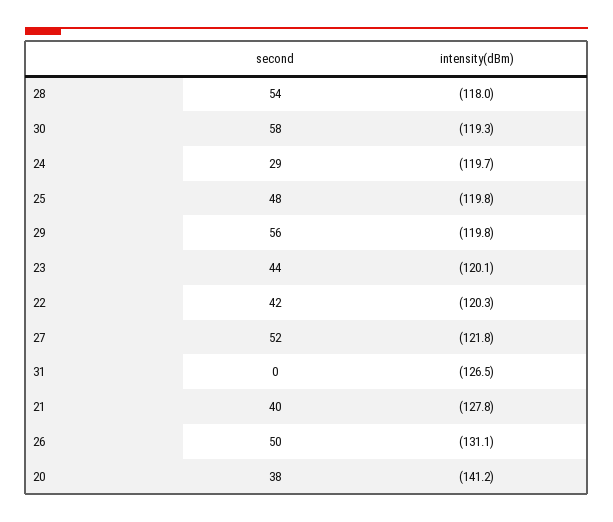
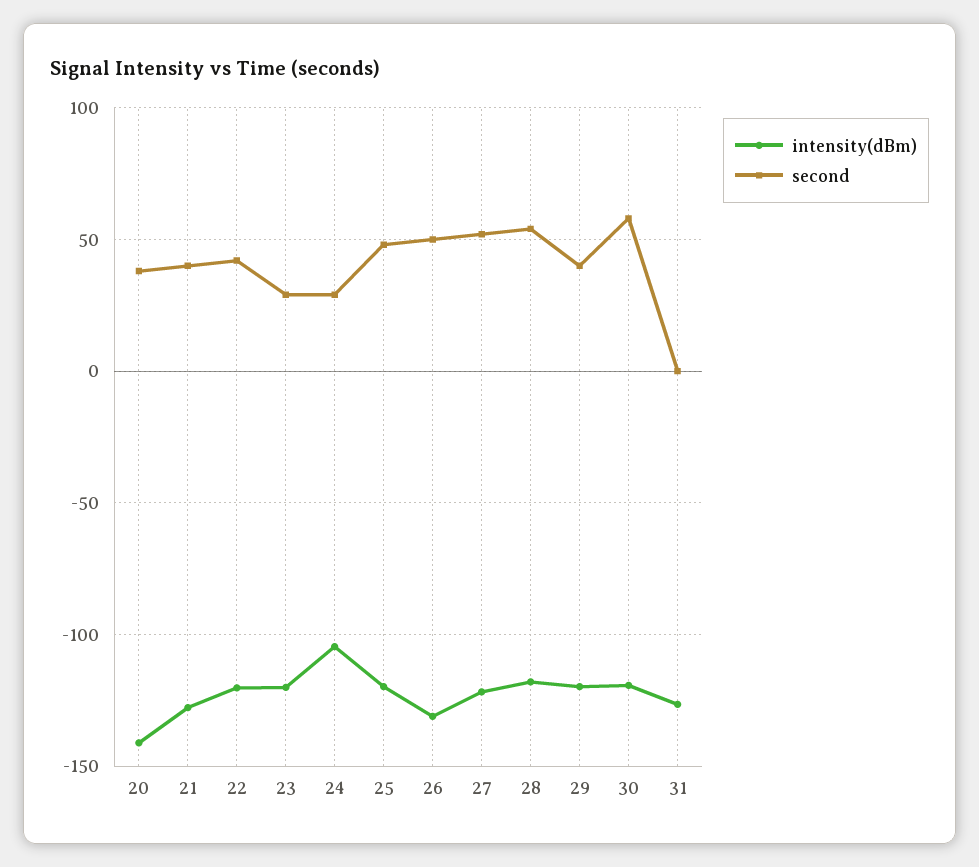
  {
    "second": {
      "28": 54,
      "30": 58,
      "24": 29,
      "25": 48,
-     "29": 56,
+     "29": 40,
-     "23": 44,
+     "23": 30,
      "22": 42,
      "27": 52,
      "31": 0,
      "21": 40,
      "26": 50,
      "20": 38
    },
    "intensity(dBm)": {
      "28": -118,
      "30": -119.3,
-     "24": -119.7,
+     "24": -105,
      "25": -119.8,
      "29": -119.8,
      "23": -120.1,
      "22": -120.3,
      "27": -121.8,
      "31": -126.5,
      "21": -127.8,
      "26": -131.1,
      "20": -141.2
    }
  }

